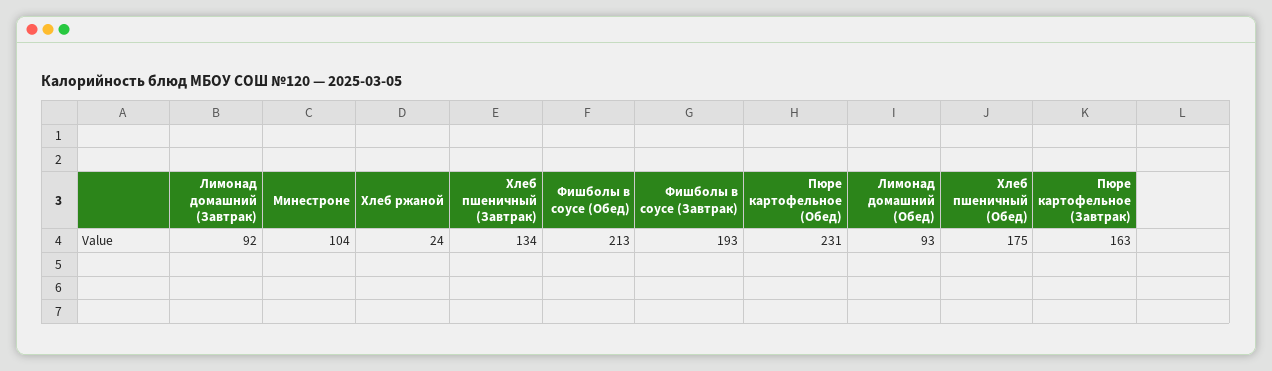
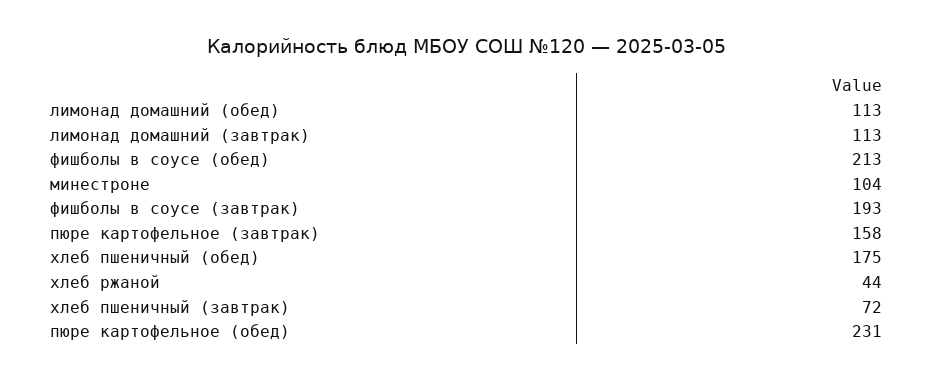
  {
-   "Лимонад домашний (Завтрак)": 92,
+   "Лимонад домашний (Завтрак)": 113,
    "Минестроне": 104,
-   "Хлеб ржаной": 24,
+   "Хлеб ржаной": 44,
-   "Хлеб пшеничный (Завтрак)": 134,
+   "Хлеб пшеничный (Завтрак)": 72,
    "Фишболы в соусе (Обед)": 213,
    "Фишболы в соусе (Завтрак)": 193,
    "Пюре картофельное (Обед)": 231,
-   "Лимонад домашний (Обед)": 93,
+   "Лимонад домашний (Обед)": 113,
    "Хлеб пшеничный (Обед)": 175,
-   "Пюре картофельное (Завтрак)": 163
+   "Пюре картофельное (Завтрак)": 158
  }

